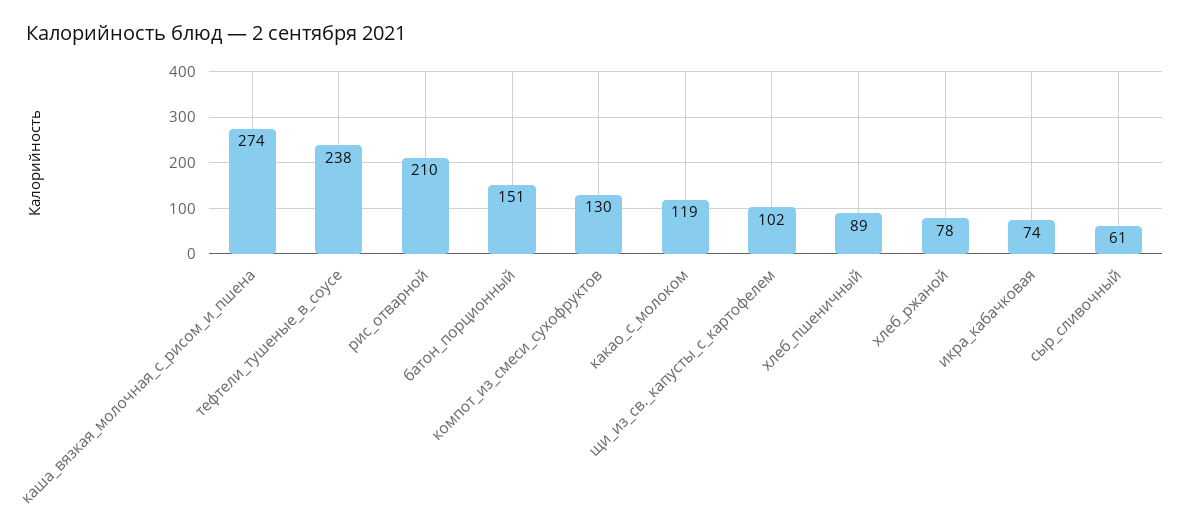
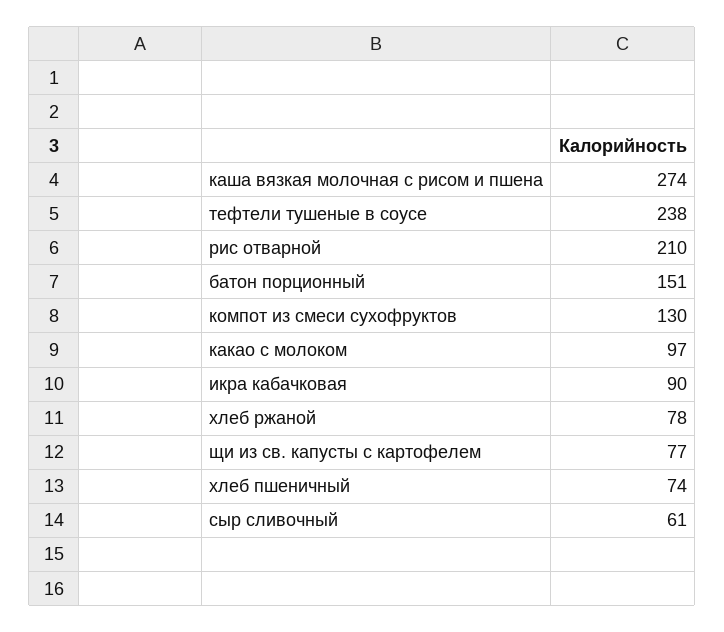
  {
    "каша_вязкая_молочная_с_рисом_и_пшена": 274,
    "тефтели_тушеные_в_соусе": 238,
    "рис_отварной": 210,
    "батон_порционный": 151,
    "компот_из_смеси_сухофруктов": 130,
-   "какао_с_молоком": 119,
+   "какао_с_молоком": 97,
-   "щи_из_св._капусты_с_картофелем": 102,
+   "щи_из_св._капусты_с_картофелем": 77,
-   "хлеб_пшеничный": 89,
+   "хлеб_пшеничный": 74,
    "хлеб_ржаной": 78,
-   "икра_кабачковая": 74,
+   "икра_кабачковая": 90,
    "сыр_сливочный": 61
  }

